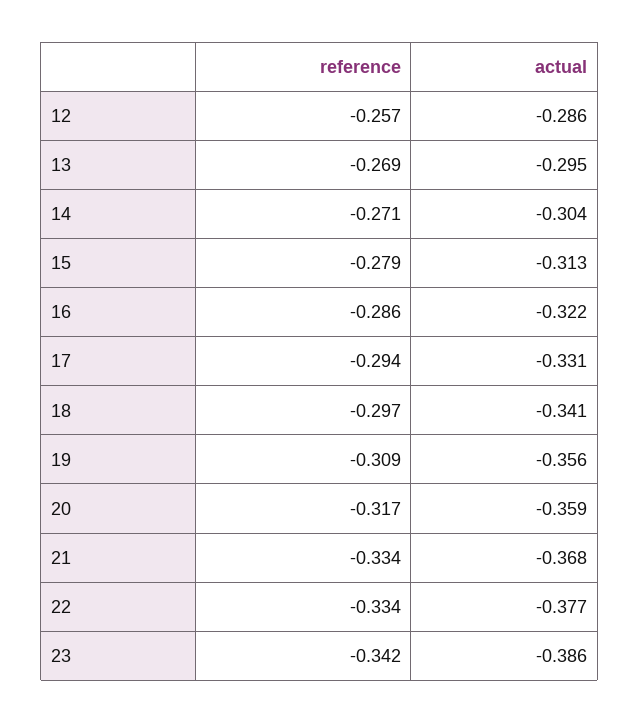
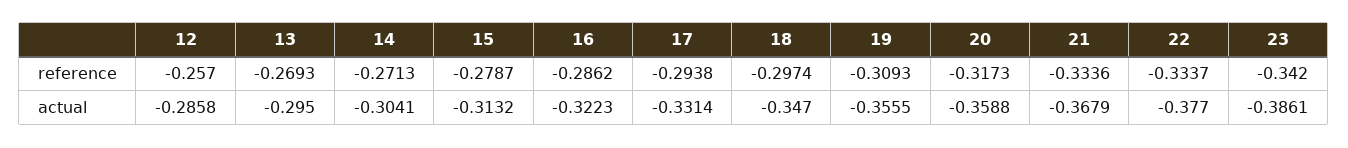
  {
    "reference": {
      "12": -0.257,
      "13": -0.2693,
      "14": -0.2713,
      "15": -0.2787,
      "16": -0.2862,
      "17": -0.2938,
      "18": -0.2974,
      "19": -0.3093,
      "20": -0.3173,
      "21": -0.3336,
      "22": -0.3337,
      "23": -0.342
    },
    "actual": {
      "12": -0.2858,
      "13": -0.295,
      "14": -0.3041,
      "15": -0.3132,
      "16": -0.3223,
      "17": -0.3314,
-     "18": -0.341,
+     "18": -0.347,
      "19": -0.3555,
      "20": -0.3588,
      "21": -0.3679,
      "22": -0.377,
      "23": -0.3861
    }
  }

